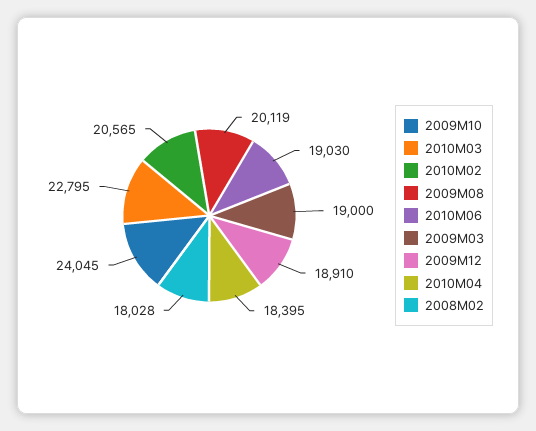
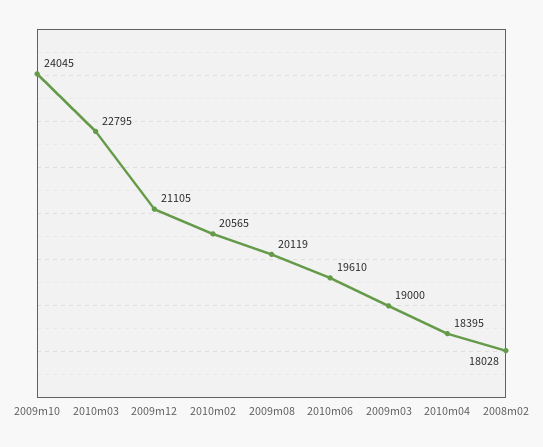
  {
    "2009M10": 24045,
    "2010M03": 22795,
    "2010M02": 20565,
    "2009M08": 20119,
-   "2010M06": 19030,
+   "2010M06": 19610,
    "2009M03": 19000,
-   "2009M12": 18910,
+   "2009M12": 21105,
    "2010M04": 18395,
    "2008M02": 18028
  }

